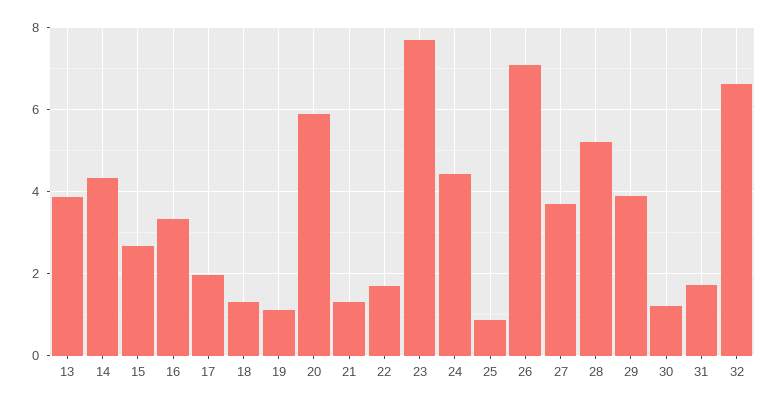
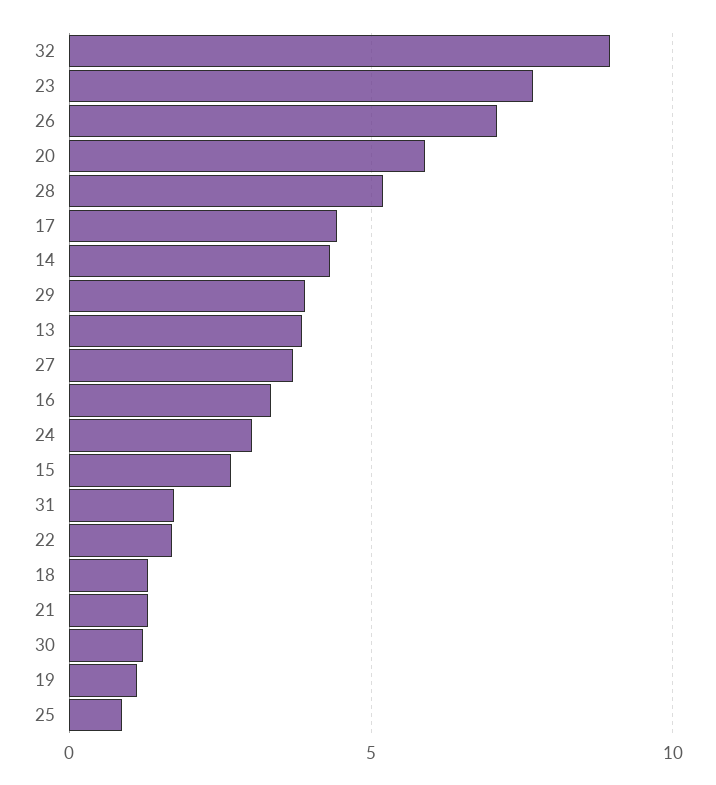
  {
    "13": 3.8,
    "14": 4.4,
    "15": 2.6,
    "16": 3.4,
-   "17": 2,
+   "17": 4.5,
    "18": 1.4,
    "19": 1.2,
    "20": 5.8,
    "21": 1.4,
    "22": 1.8,
    "23": 7.6,
-   "24": 4.4,
+   "24": 3,
    "25": 0.8,
    "26": 7,
    "27": 3.8,
    "28": 5.2,
    "29": 4,
    "30": 1.2,
    "31": 1.8,
-   "32": 6.6
+   "32": 9
  }

